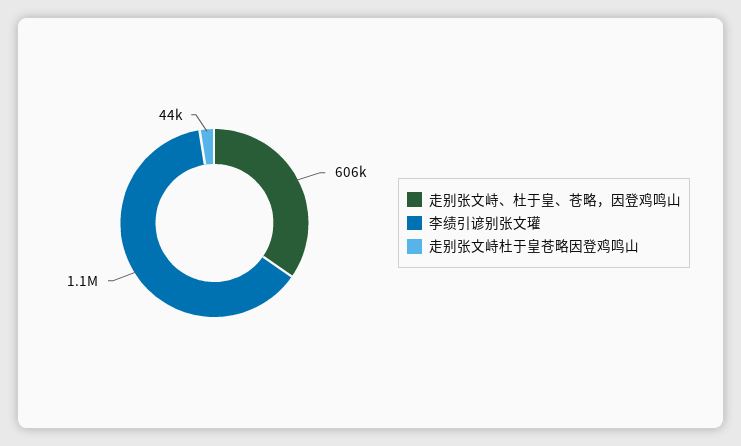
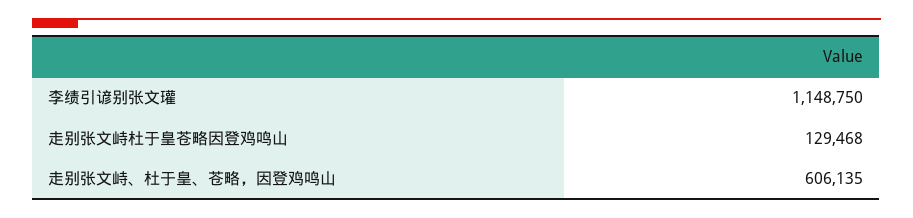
  {
    "走别张文峙、杜于皇、苍略，因登鸡鸣山": 606135,
    "李绩引谚别张文瓘": 1148750,
-   "走别张文峙杜于皇苍略因登鸡鸣山": 44000
+   "走别张文峙杜于皇苍略因登鸡鸣山": 129468
  }

